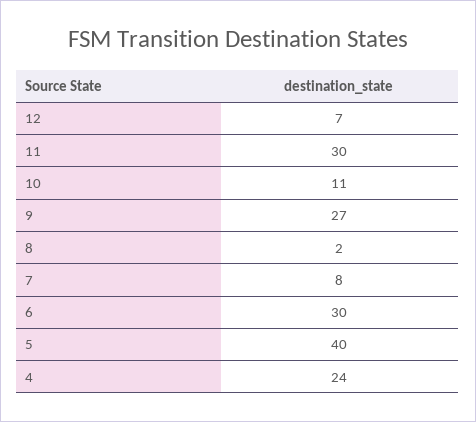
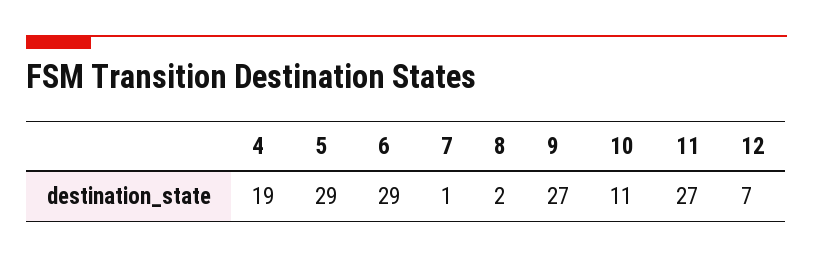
  {
    "12": 7,
-   "11": 30,
+   "11": 27,
    "10": 11,
    "9": 27,
    "8": 2,
-   "7": 8,
+   "7": 1,
-   "6": 30,
+   "6": 29,
-   "5": 40,
+   "5": 29,
-   "4": 24
+   "4": 19
  }

